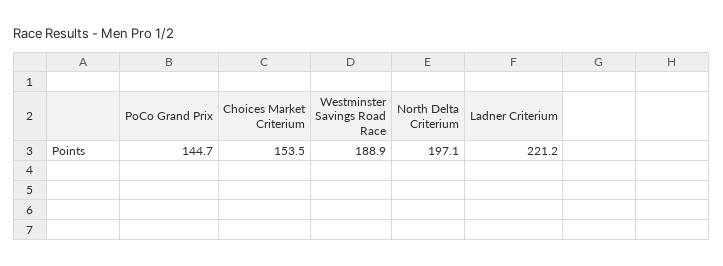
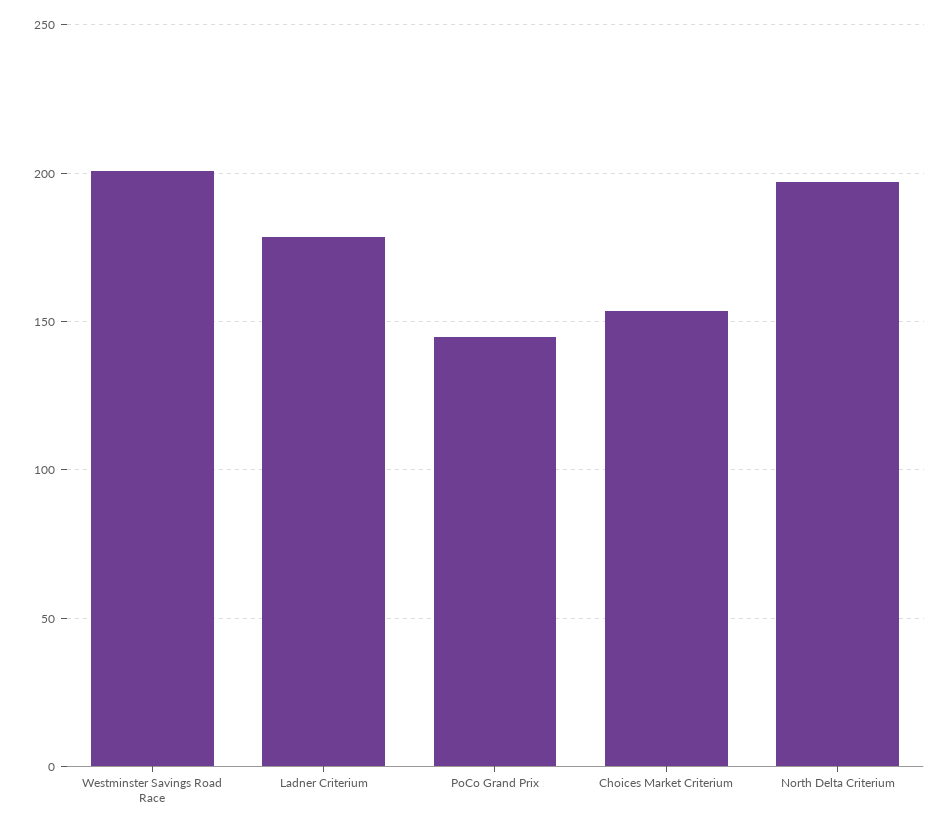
  {
    "PoCo Grand Prix": 144.7,
    "Choices Market Criterium": 153.5,
-   "Westminster Savings Road Race": 188.9,
+   "Westminster Savings Road Race": 200,
    "North Delta Criterium": 197.1,
-   "Ladner Criterium": 221.2
+   "Ladner Criterium": 180
  }

